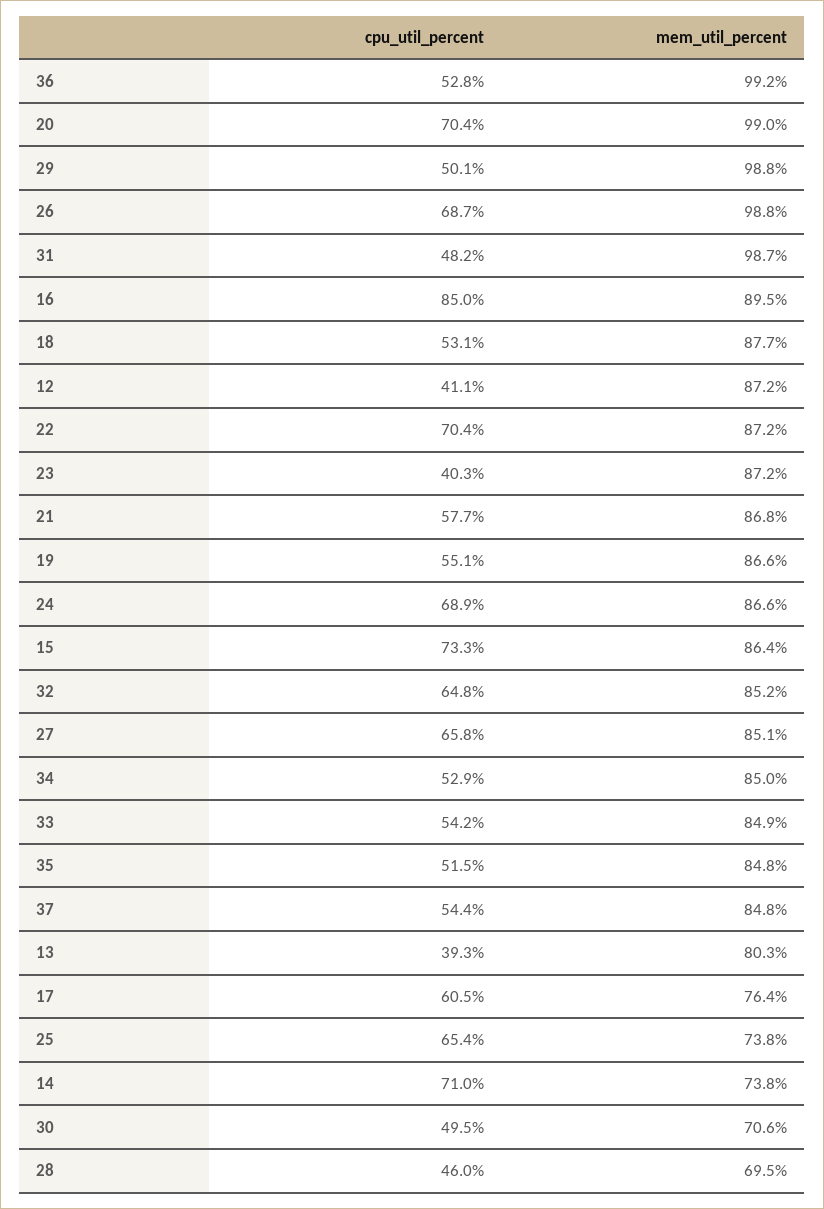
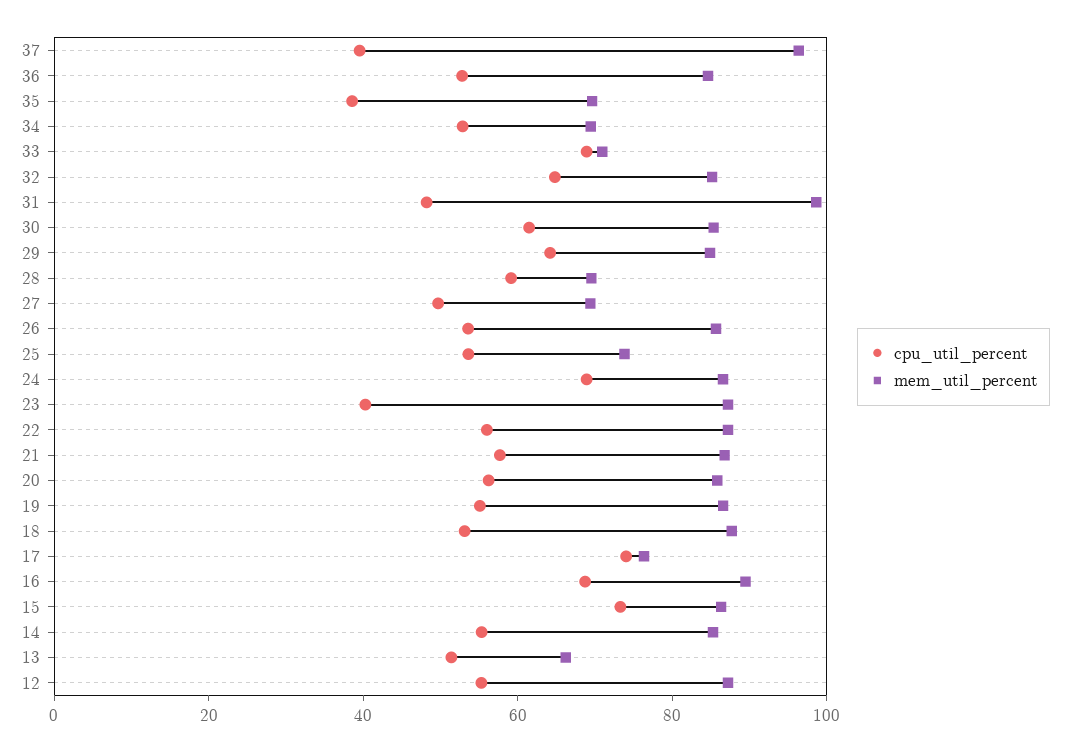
  {
    "cpu_util_percent": {
      "36": 52.8,
-     "20": 70.4,
+     "20": 55,
-     "29": 50.1,
+     "29": 65,
-     "26": 68.7,
+     "26": 55,
      "31": 48.2,
-     "16": 85,
+     "16": 70,
      "18": 53.1,
-     "12": 41.1,
+     "12": 55,
-     "22": 70.4,
+     "22": 55,
      "23": 40.3,
      "21": 57.7,
      "19": 55.1,
      "24": 68.9,
      "15": 73.3,
      "32": 64.8,
-     "27": 65.8,
+     "27": 50,
      "34": 52.9,
-     "33": 54.2,
+     "33": 70,
-     "35": 51.5,
+     "35": 40,
-     "37": 54.4,
+     "37": 40,
-     "13": 39.3,
+     "13": 50,
-     "17": 60.5,
+     "17": 75,
-     "25": 65.4,
+     "25": 55,
-     "14": 71,
+     "14": 55,
-     "30": 49.5,
+     "30": 60,
-     "28": 46
+     "28": 60
    },
    "mem_util_percent": {
-     "36": 99.2,
+     "36": 85,
-     "20": 99,
+     "20": 85,
-     "29": 98.8,
+     "29": 85,
-     "26": 98.8,
+     "26": 85,
      "31": 98.7,
      "16": 89.5,
      "18": 87.7,
      "12": 87.2,
      "22": 87.2,
      "23": 87.2,
      "21": 86.8,
      "19": 86.6,
      "24": 86.6,
      "15": 86.4,
      "32": 85.2,
-     "27": 85.1,
+     "27": 70,
-     "34": 85,
+     "34": 70,
-     "33": 84.9,
+     "33": 70,
-     "35": 84.8,
+     "35": 70,
-     "37": 84.8,
+     "37": 95,
-     "13": 80.3,
+     "13": 65,
      "17": 76.4,
      "25": 73.8,
-     "14": 73.8,
+     "14": 85,
-     "30": 70.6,
+     "30": 85,
      "28": 69.5
    }
  }

